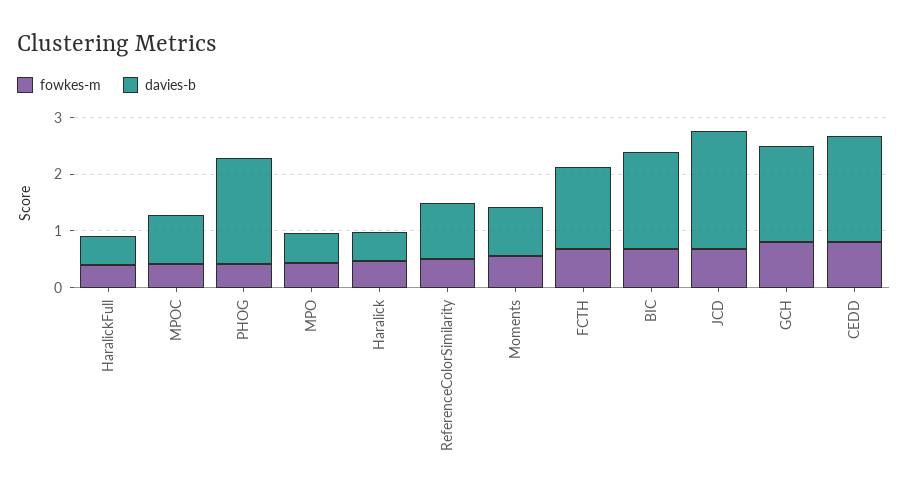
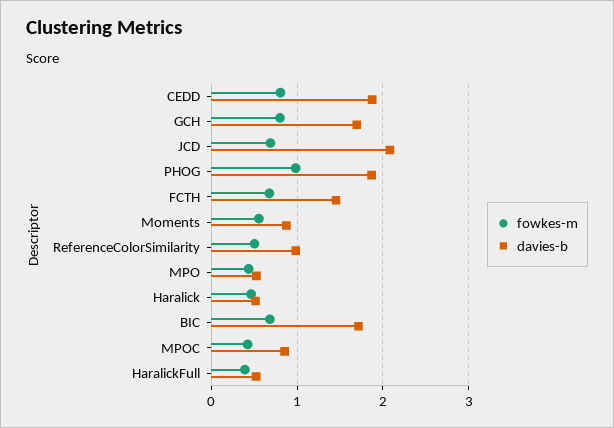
  {
    "fowkes-m": {
      "HaralickFull": 0.4,
      "MPOC": 0.4,
-     "PHOG": 0.4,
+     "PHOG": 1,
      "MPO": 0.4,
      "Haralick": 0.5,
      "ReferenceColorSimilarity": 0.5,
      "Moments": 0.6,
      "FCTH": 0.7,
      "BIC": 0.7,
      "JCD": 0.7,
      "GCH": 0.8,
      "CEDD": 0.8
    },
    "davies-b": {
      "HaralickFull": 0.5,
      "MPOC": 0.9,
      "PHOG": 1.9,
      "MPO": 0.5,
      "Haralick": 0.5,
      "ReferenceColorSimilarity": 1,
      "Moments": 0.9,
      "FCTH": 1.5,
      "BIC": 1.7,
      "JCD": 2.1,
      "GCH": 1.7,
      "CEDD": 1.9
    }
  }

